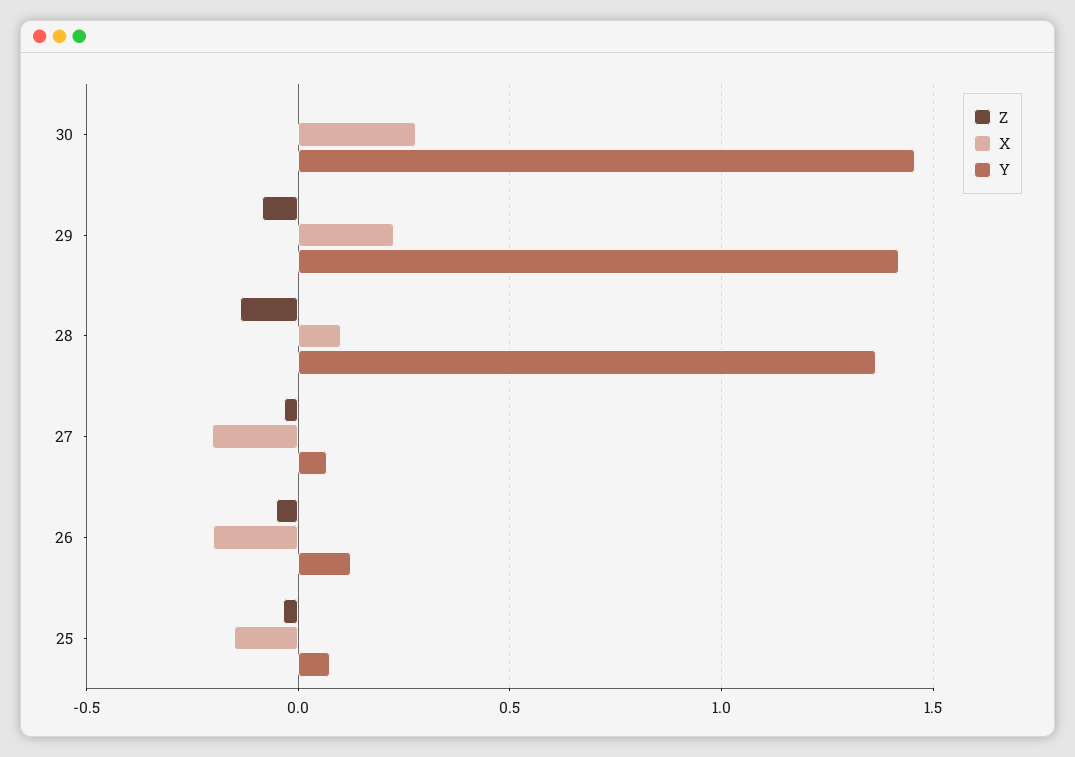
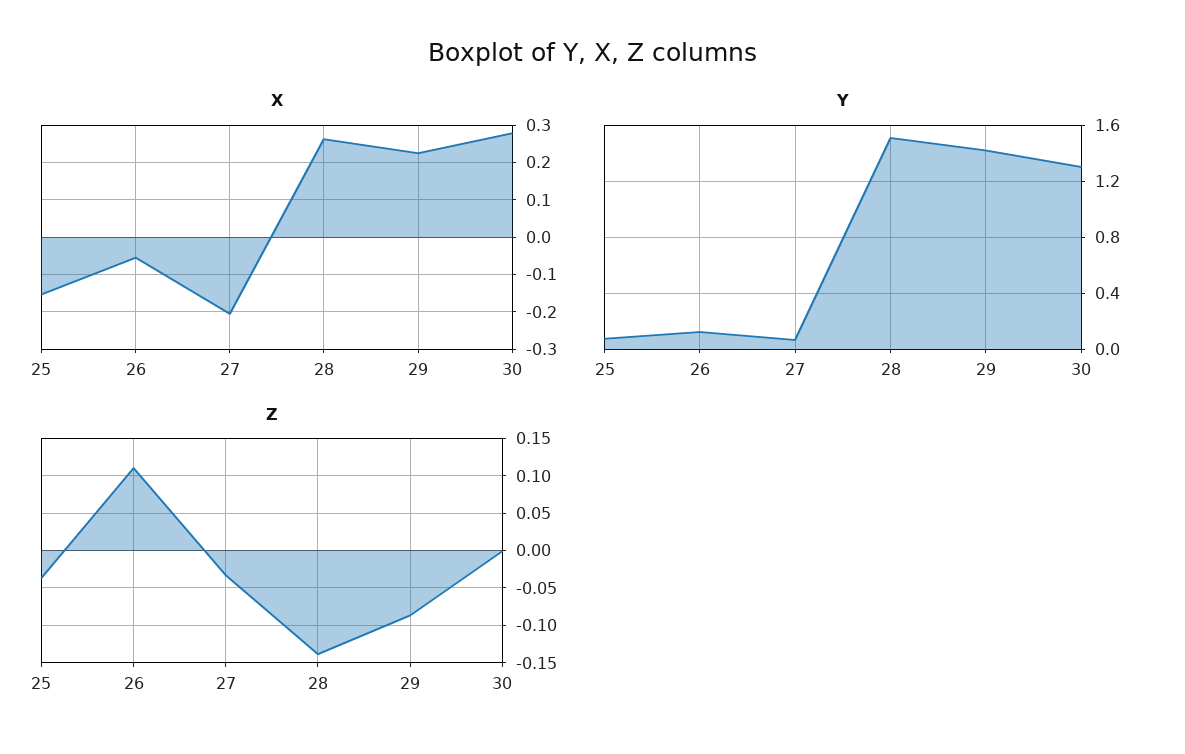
  {
    "Z": {
      "30": 0,
      "29": -0.09,
      "28": -0.14,
      "27": -0.03,
-     "26": -0.05,
+     "26": 0.11,
      "25": -0.04
    },
    "X": {
      "30": 0.28,
      "29": 0.22,
-     "28": 0.1,
+     "28": 0.26,
      "27": -0.2,
-     "26": -0.2,
+     "26": -0.06,
      "25": -0.16
    },
    "Y": {
-     "30": 1.45,
+     "30": 1.3,
      "29": 1.4,
-     "28": 1.35,
+     "28": 1.5,
      "27": 0.05,
      "26": 0.1,
      "25": 0.1
    }
  }

